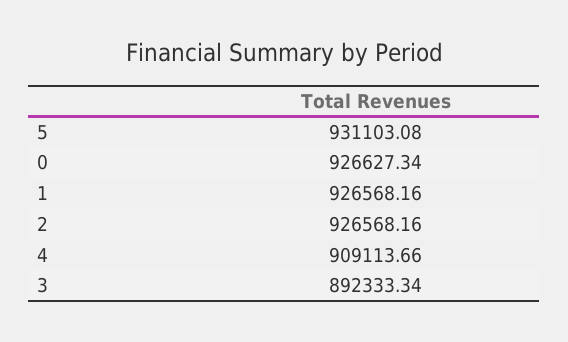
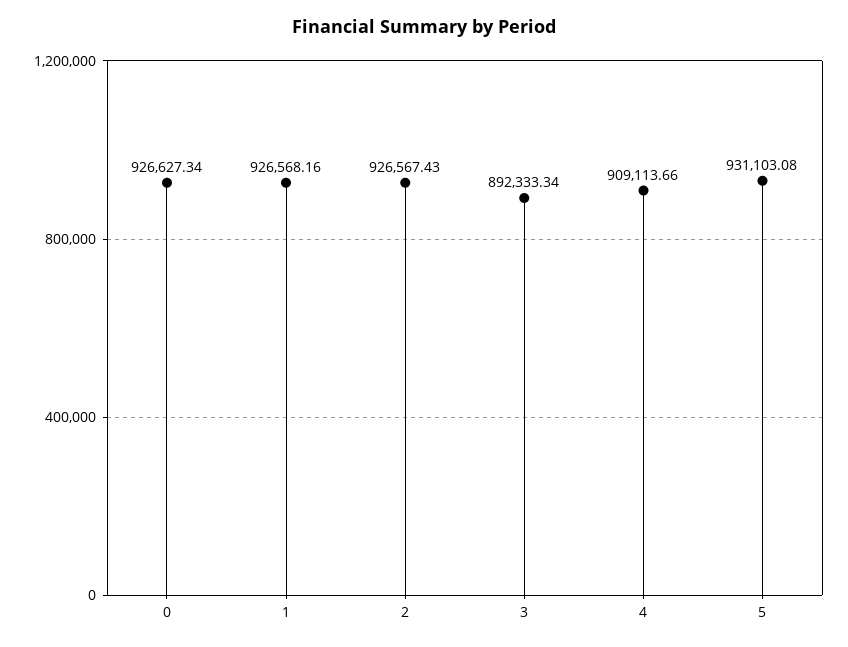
  {
    "5": 931103.08,
    "0": 926627.34,
    "1": 926568.16,
-   "2": 926568.16,
+   "2": 926567.43,
    "4": 909113.66,
    "3": 892333.34
  }

